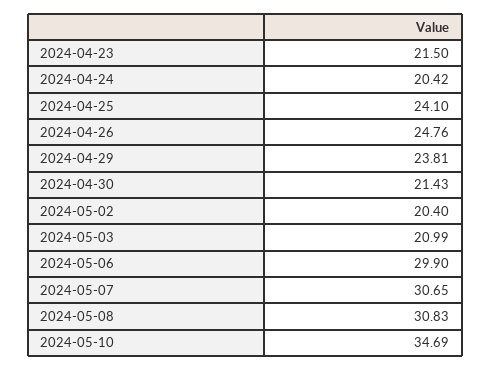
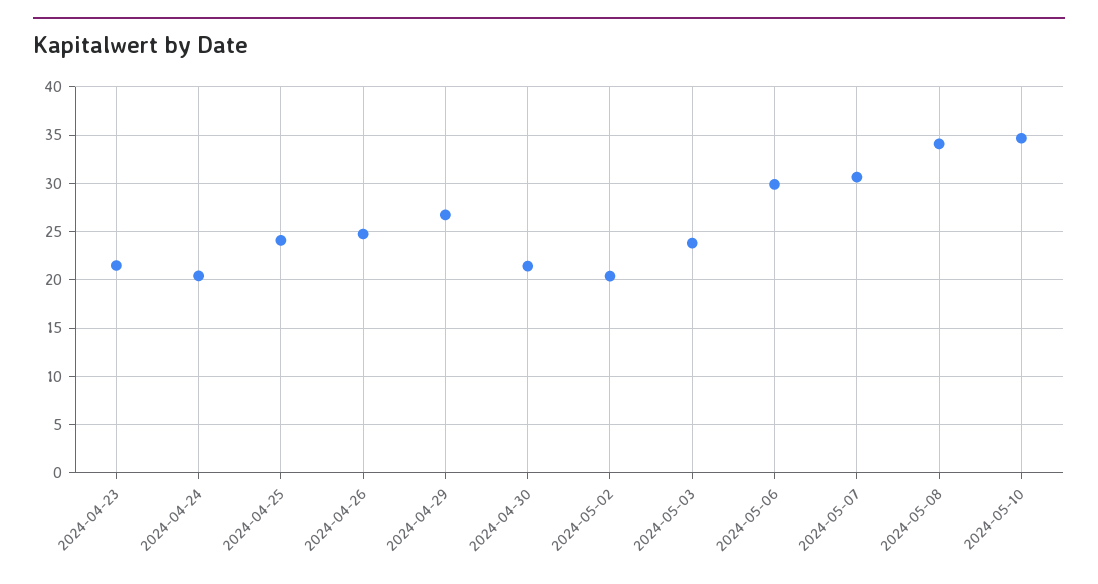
  {
    "2024-04-23": 21.5,
    "2024-04-24": 20.42,
    "2024-04-25": 24.1,
    "2024-04-26": 24.76,
-   "2024-04-29": 23.81,
+   "2024-04-29": 27,
    "2024-04-30": 21.43,
    "2024-05-02": 20.4,
-   "2024-05-03": 20.99,
+   "2024-05-03": 24,
    "2024-05-06": 29.9,
    "2024-05-07": 30.65,
-   "2024-05-08": 30.83,
+   "2024-05-08": 34,
    "2024-05-10": 34.69
  }

